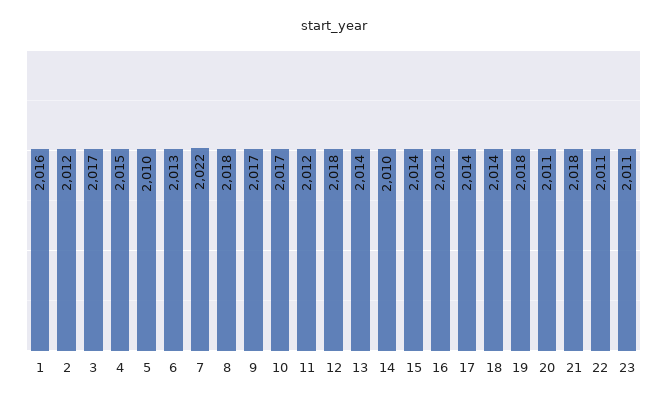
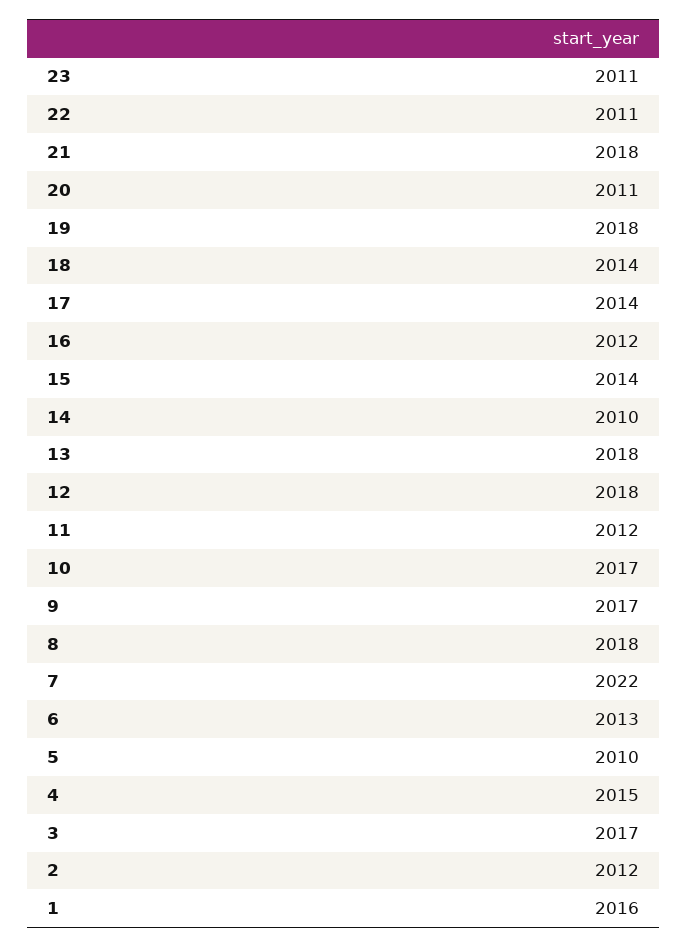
  {
    "1": 2016,
    "2": 2012,
    "3": 2017,
    "4": 2015,
    "5": 2010,
    "6": 2013,
    "7": 2022,
    "8": 2018,
    "9": 2017,
    "10": 2017,
    "11": 2012,
    "12": 2018,
-   "13": 2014,
+   "13": 2018,
    "14": 2010,
    "15": 2014,
    "16": 2012,
    "17": 2014,
    "18": 2014,
    "19": 2018,
    "20": 2011,
    "21": 2018,
    "22": 2011,
    "23": 2011
  }

